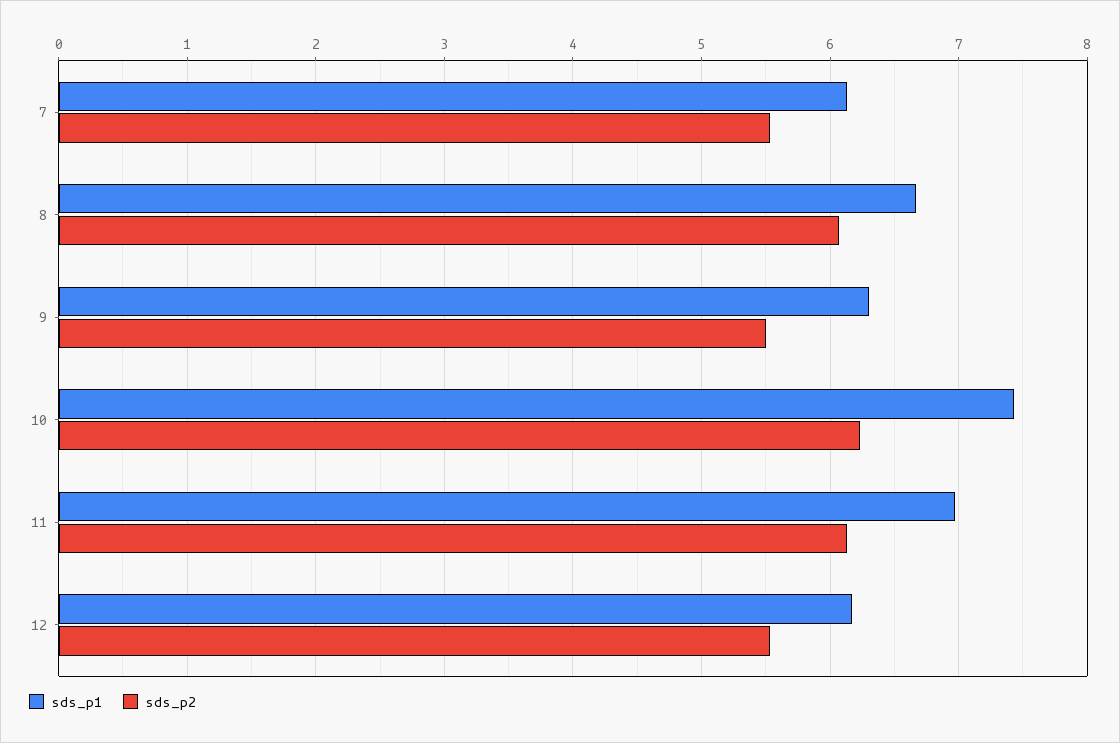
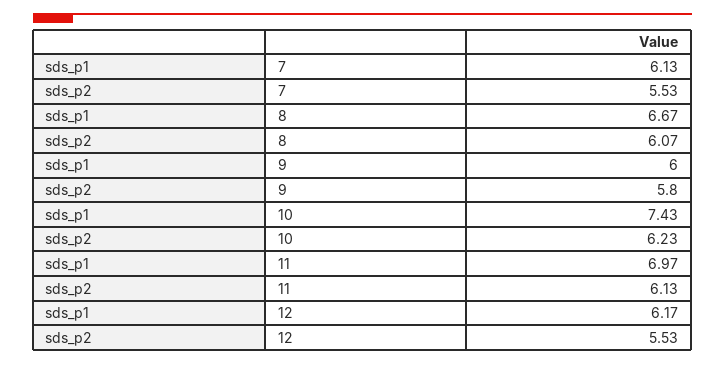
  {
    "sds_p1": {
      "7": 6.13,
      "8": 6.67,
-     "9": 6.3,
+     "9": 6,
      "10": 7.43,
      "11": 6.97,
      "12": 6.17
    },
    "sds_p2": {
      "7": 5.53,
      "8": 6.07,
-     "9": 5.5,
+     "9": 5.8,
      "10": 6.23,
      "11": 6.13,
      "12": 5.53
    }
  }

